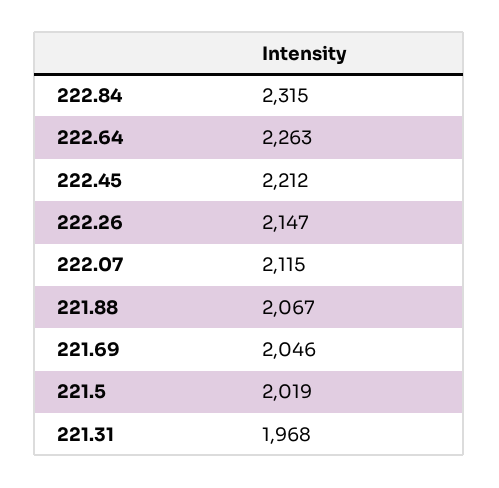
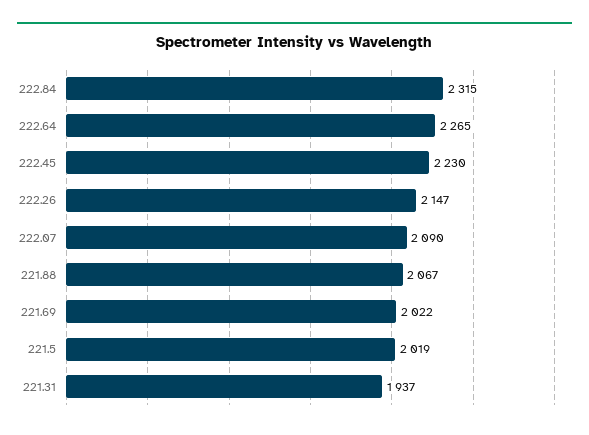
  {
    "222.84": 2315,
-   "222.64": 2263,
+   "222.64": 2265,
-   "222.45": 2212,
+   "222.45": 2230,
    "222.26": 2147,
-   "222.07": 2115,
+   "222.07": 2090,
    "221.88": 2067,
-   "221.69": 2046,
+   "221.69": 2022,
    "221.5": 2019,
-   "221.31": 1968
+   "221.31": 1937
  }

